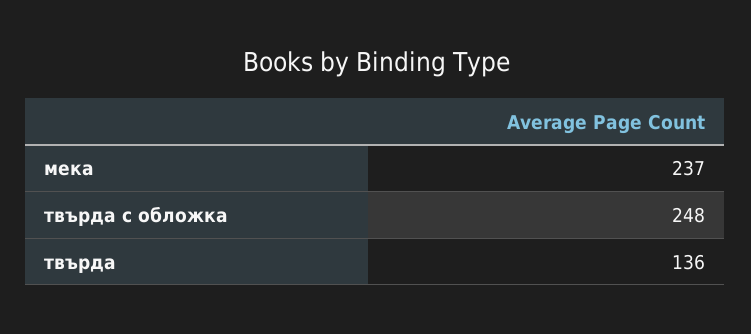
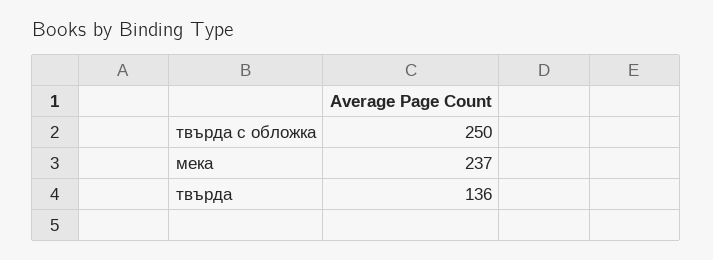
  {
    "мека": 237,
-   "твърда с обложка": 248,
+   "твърда с обложка": 250,
    "твърда": 136
  }

